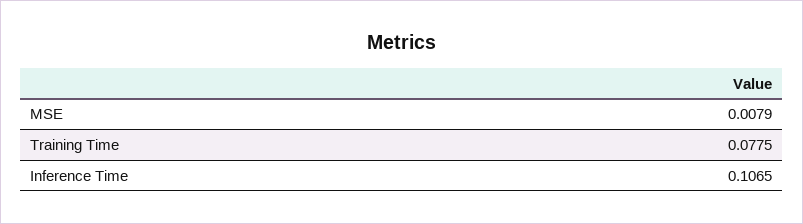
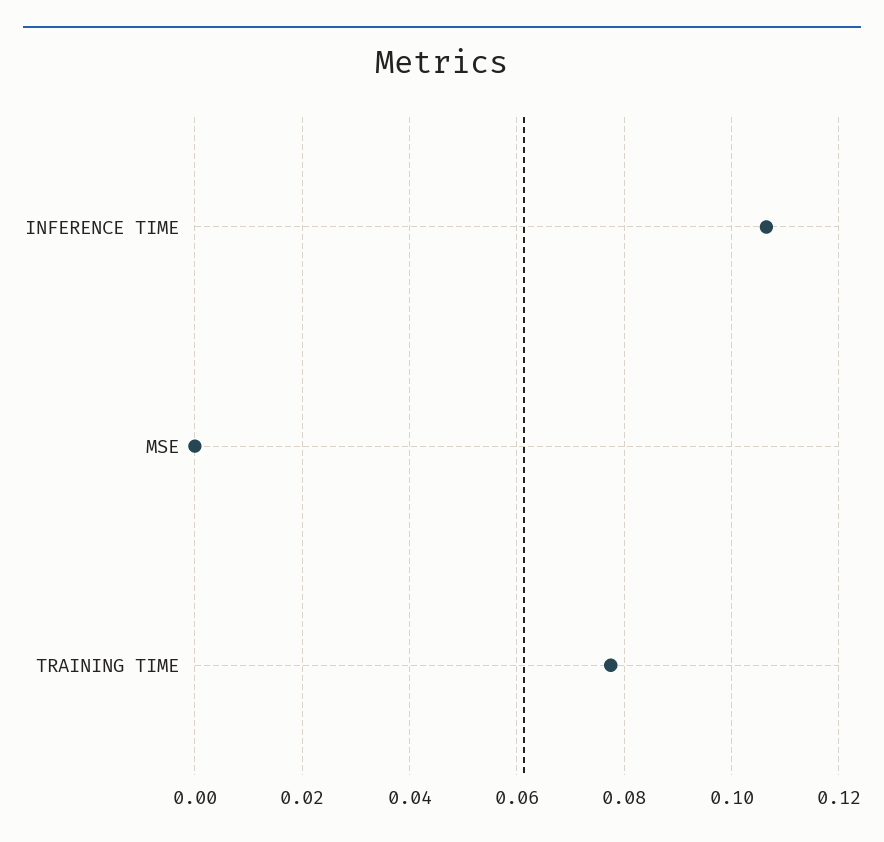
  {
-   "MSE": 0.0079,
+   "MSE": 0,
    "Training Time": 0.0775,
    "Inference Time": 0.1065
  }

